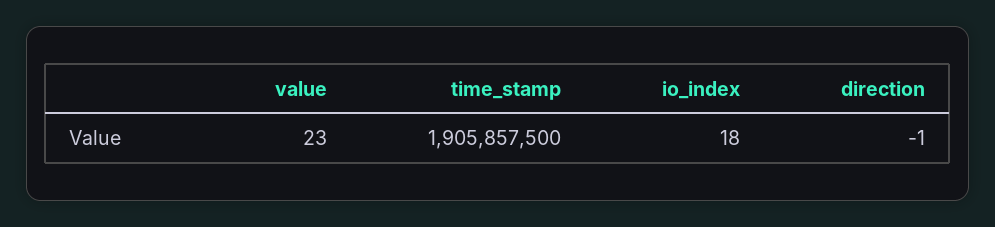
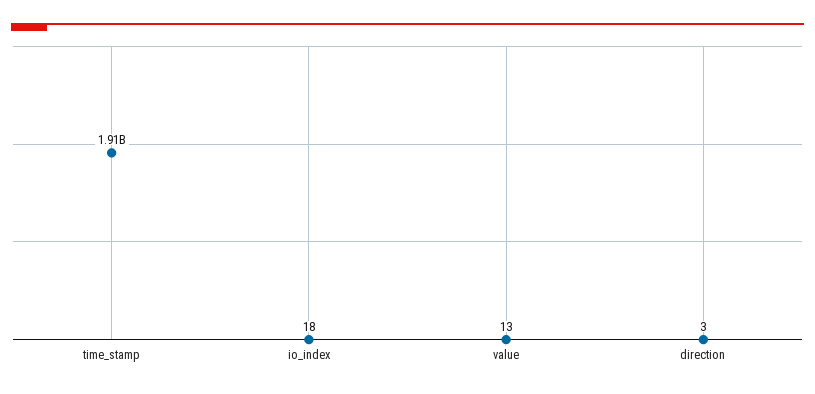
  {
-   "value": 23,
+   "value": 13,
    "time_stamp": 1905857500,
    "io_index": 18,
-   "direction": -1
+   "direction": 3
  }

